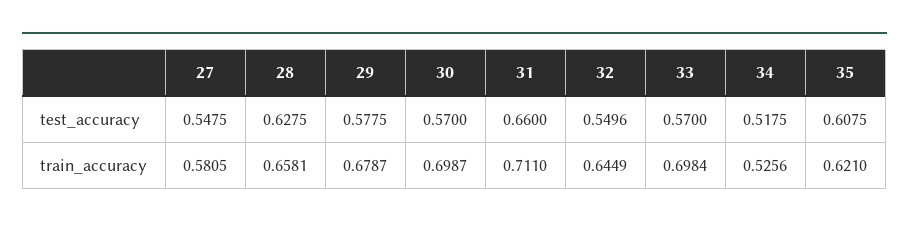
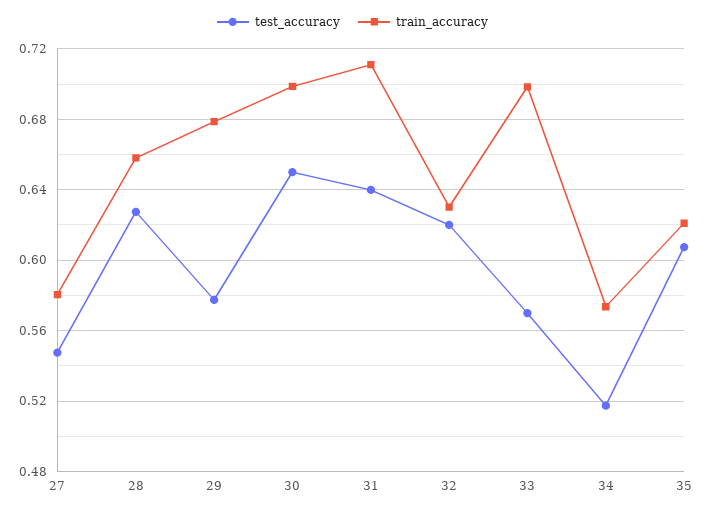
  {
    "test_accuracy": {
      "27": 0.5475,
      "28": 0.6275,
      "29": 0.5775,
-     "30": 0.57,
+     "30": 0.65,
-     "31": 0.66,
+     "31": 0.64,
-     "32": 0.5496,
+     "32": 0.62,
      "33": 0.57,
      "34": 0.5175,
      "35": 0.6075
    },
    "train_accuracy": {
      "27": 0.5805,
      "28": 0.6581,
      "29": 0.6787,
      "30": 0.6987,
      "31": 0.711,
-     "32": 0.6449,
+     "32": 0.63,
      "33": 0.6984,
-     "34": 0.5256,
+     "34": 0.575,
      "35": 0.621
    }
  }

